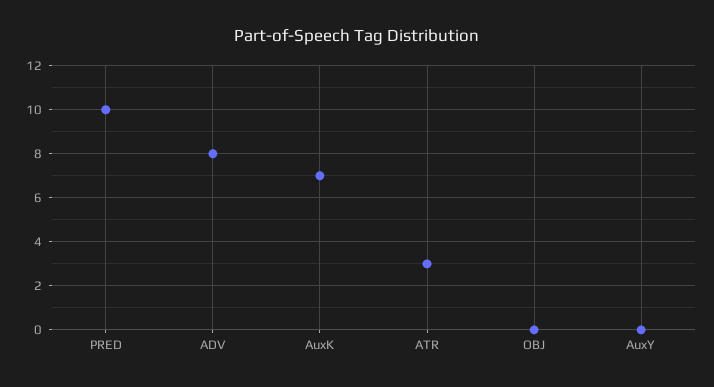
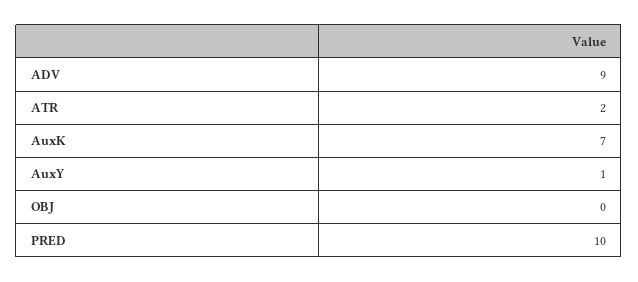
  {
    "PRED": 10,
-   "ADV": 8,
+   "ADV": 9,
    "AuxK": 7,
-   "ATR": 3,
+   "ATR": 2,
    "OBJ": 0,
-   "AuxY": 0
+   "AuxY": 1
  }

